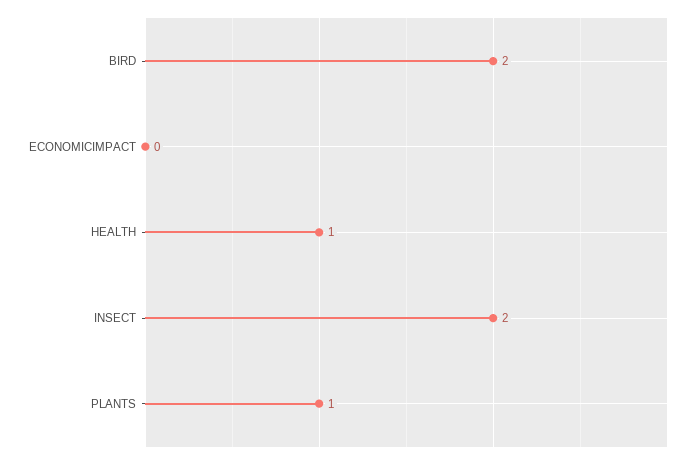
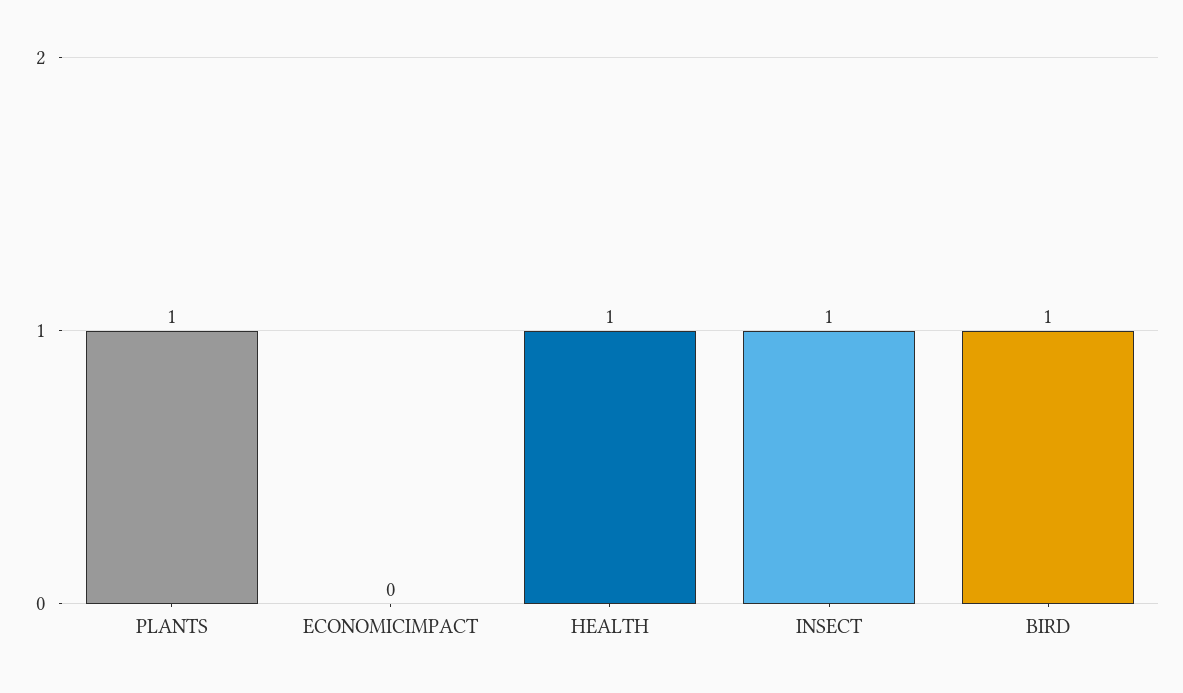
  {
-   "BIRD": 2,
+   "BIRD": 1,
    "ECONOMICIMPACT": 0,
    "HEALTH": 1,
-   "INSECT": 2,
+   "INSECT": 1,
    "PLANTS": 1
  }

